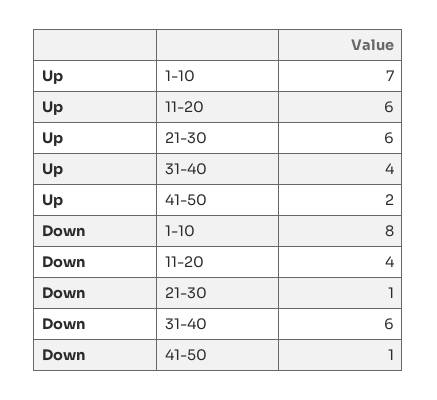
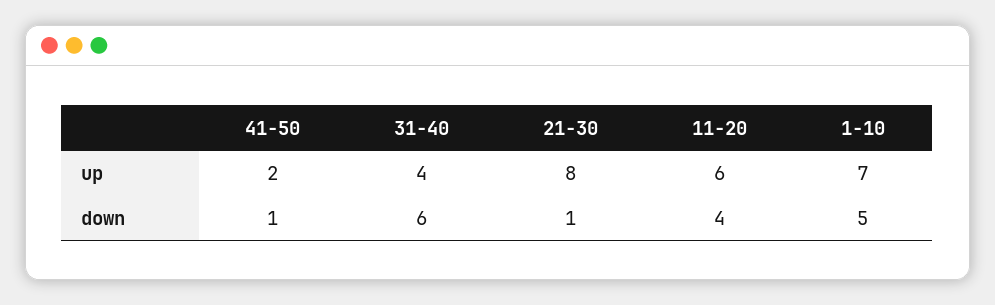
  {
    "Up": {
      "1-10": 7,
      "11-20": 6,
-     "21-30": 6,
+     "21-30": 8,
      "31-40": 4,
      "41-50": 2
    },
    "Down": {
-     "1-10": 8,
+     "1-10": 5,
      "11-20": 4,
      "21-30": 1,
      "31-40": 6,
      "41-50": 1
    }
  }

